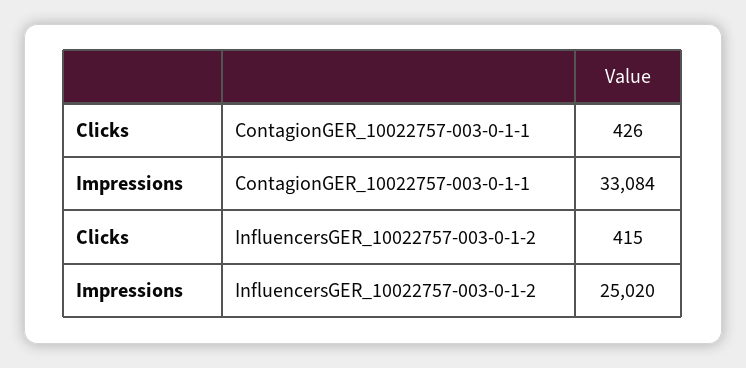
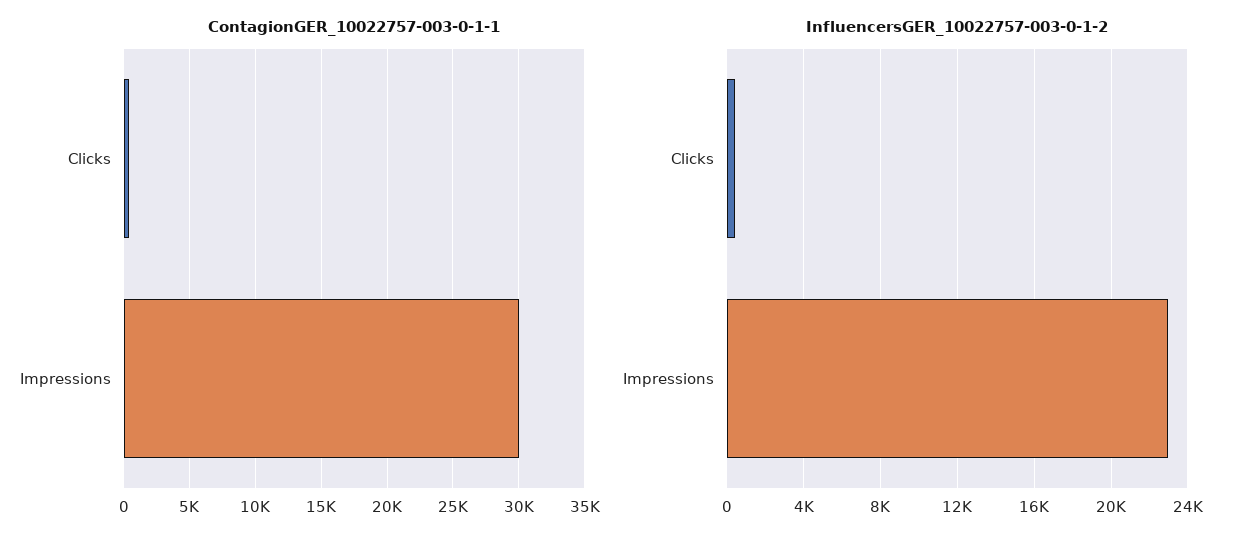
  {
    "ContagionGER_10022757-003-0-1-1": {
      "Clicks": 426,
-     "Impressions": 33084
+     "Impressions": 30000
    },
    "InfluencersGER_10022757-003-0-1-2": {
      "Clicks": 415,
-     "Impressions": 25020
+     "Impressions": 23000
    }
  }

